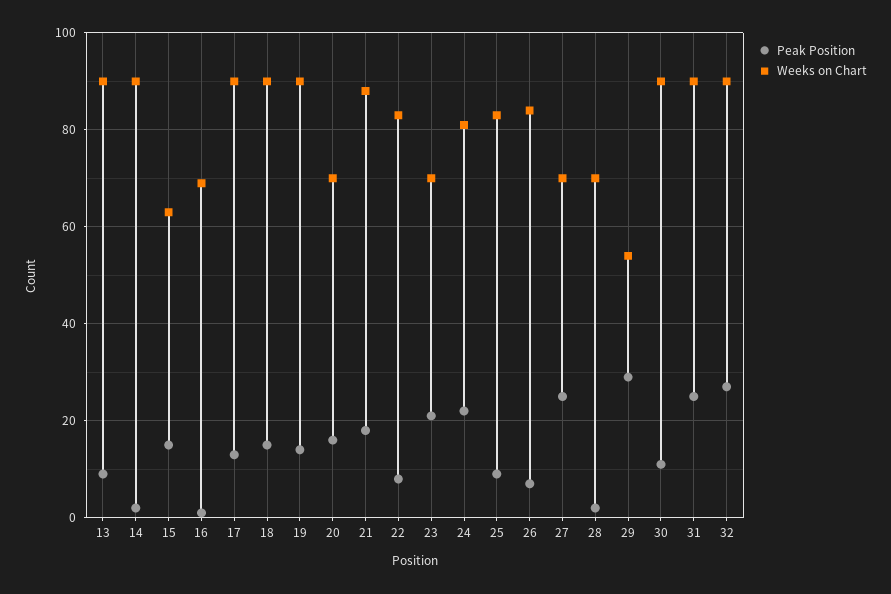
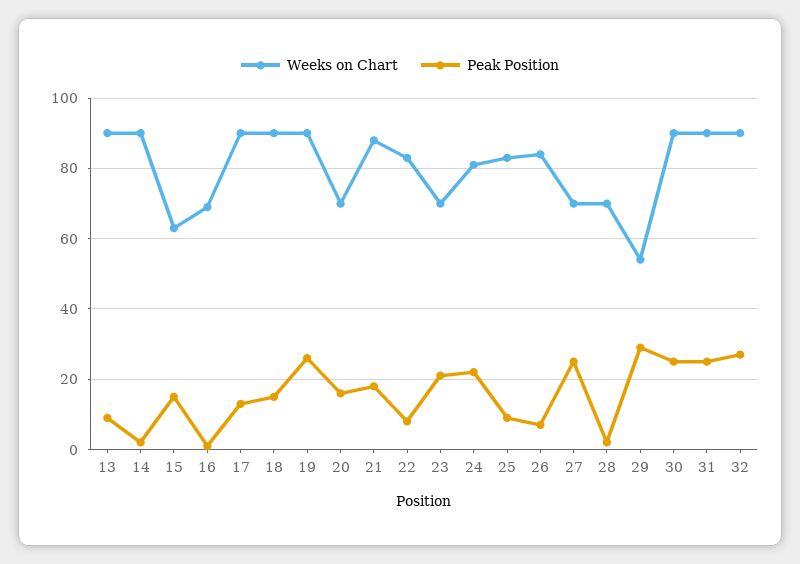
  {
    "Peak Position": {
      "13": 10,
      "14": 0,
      "15": 15,
      "16": 0,
      "17": 15,
      "18": 15,
-     "19": 15,
+     "19": 25,
      "20": 15,
      "21": 20,
      "22": 10,
      "23": 20,
      "24": 20,
      "25": 10,
      "26": 5,
      "27": 25,
      "28": 0,
      "29": 30,
-     "30": 10,
+     "30": 25,
      "31": 25,
      "32": 25
    },
    "Weeks on Chart": {
      "13": 90,
      "14": 90,
      "15": 65,
      "16": 70,
      "17": 90,
      "18": 90,
      "19": 90,
      "20": 70,
      "21": 90,
      "22": 85,
      "23": 70,
      "24": 80,
      "25": 85,
      "26": 85,
      "27": 70,
      "28": 70,
      "29": 55,
      "30": 90,
      "31": 90,
      "32": 90
    }
  }

